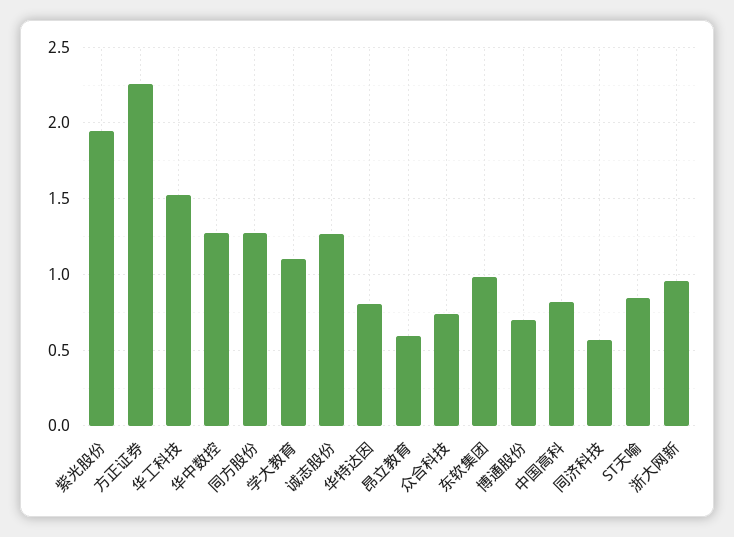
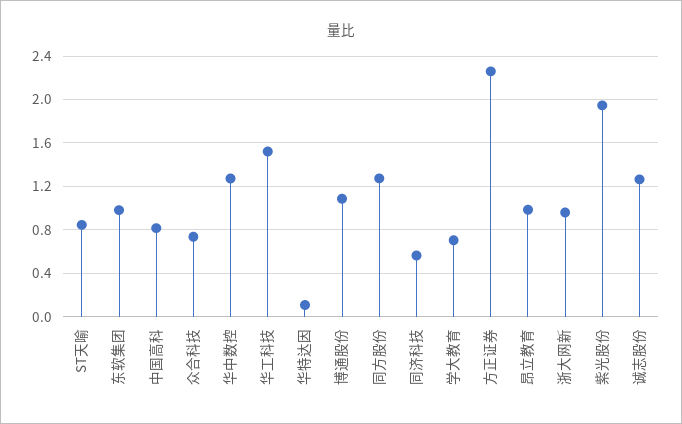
  {
    "紫光股份": 1.95,
    "方正证券": 2.25,
    "华工科技": 1.5,
    "华中数控": 1.25,
    "同方股份": 1.25,
-   "学大教育": 1.1,
+   "学大教育": 0.7,
    "诚志股份": 1.25,
-   "华特达因": 0.8,
+   "华特达因": 0.1,
-   "昂立教育": 0.6,
+   "昂立教育": 1,
    "众合科技": 0.75,
    "东软集团": 1,
-   "博通股份": 0.7,
+   "博通股份": 1.1,
    "中国高科": 0.8,
    "同济科技": 0.55,
    "ST天喻": 0.85,
    "浙大网新": 0.95
  }

